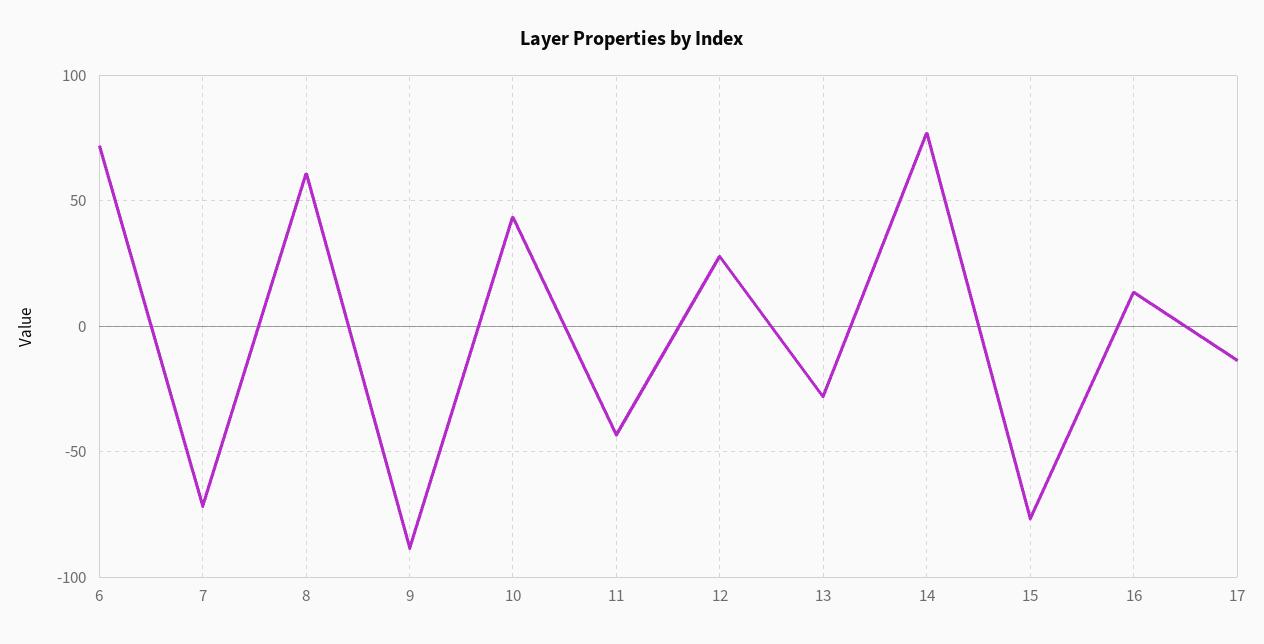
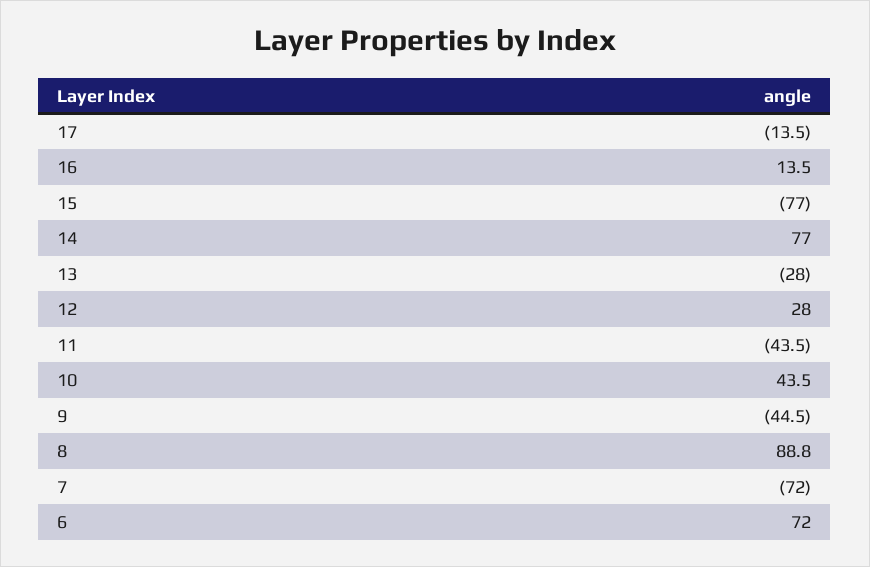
  {
    "6": 72,
    "7": -72,
-   "8": 60,
+   "8": 88.8,
-   "9": -90,
+   "9": -44.5,
    "10": 43.5,
    "11": -43.5,
    "12": 28,
    "13": -28,
    "14": 77,
    "15": -77,
    "16": 13.5,
    "17": -13.5
  }

